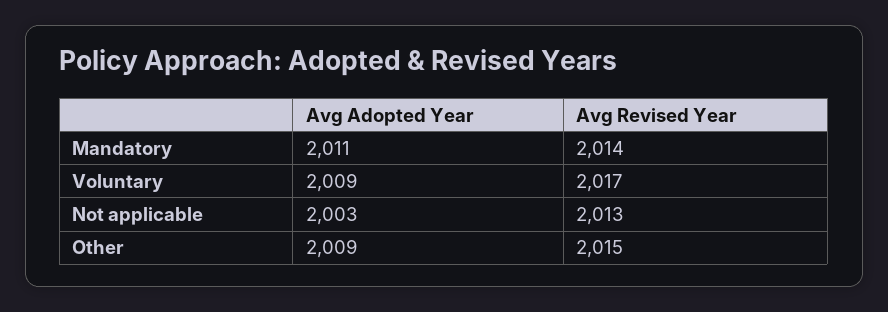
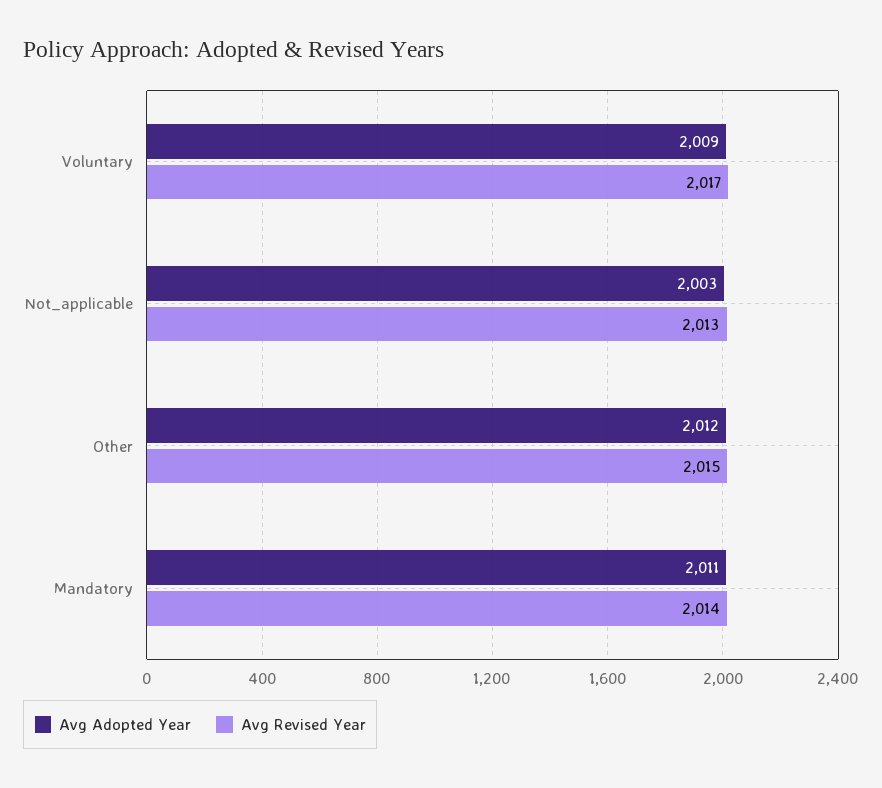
  {
    "Avg Adopted Year": {
      "Mandatory": 2011,
      "Voluntary": 2009,
      "Not applicable": 2003,
-     "Other": 2009
+     "Other": 2012
    },
    "Avg Revised Year": {
      "Mandatory": 2014,
      "Voluntary": 2017,
      "Not applicable": 2013,
      "Other": 2015
    }
  }

